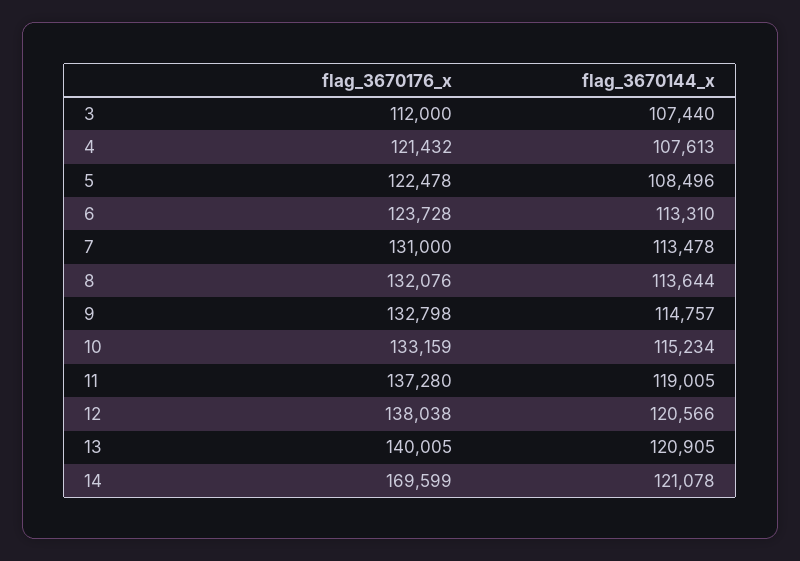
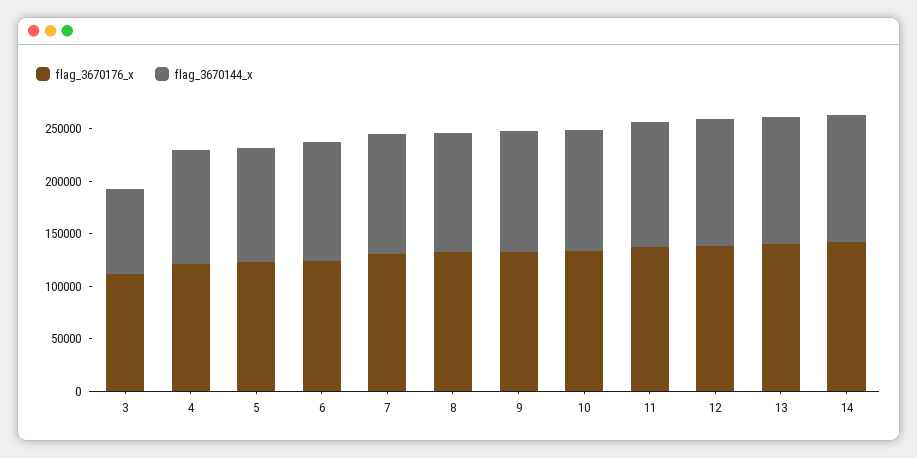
  {
    "flag_3670176_x": {
      "3": 112000,
      "4": 121432,
      "5": 122478,
      "6": 123728,
      "7": 131000,
      "8": 132076,
      "9": 132798,
      "10": 133159,
      "11": 137280,
      "12": 138038,
      "13": 140005,
-     "14": 169599
+     "14": 140000
    },
    "flag_3670144_x": {
-     "3": 107440,
+     "3": 80000,
      "4": 107613,
      "5": 108496,
      "6": 113310,
      "7": 113478,
      "8": 113644,
      "9": 114757,
      "10": 115234,
      "11": 119005,
      "12": 120566,
      "13": 120905,
      "14": 121078
    }
  }

